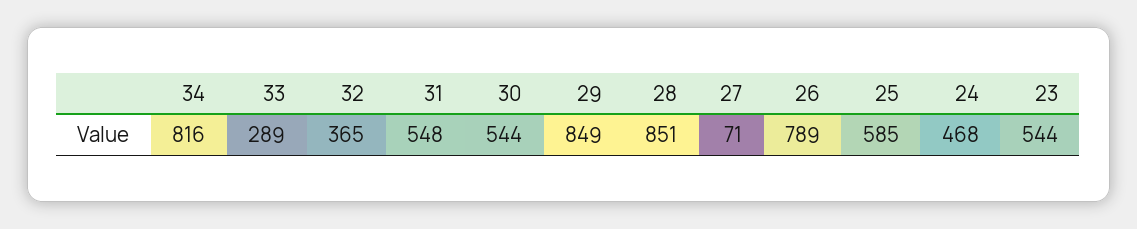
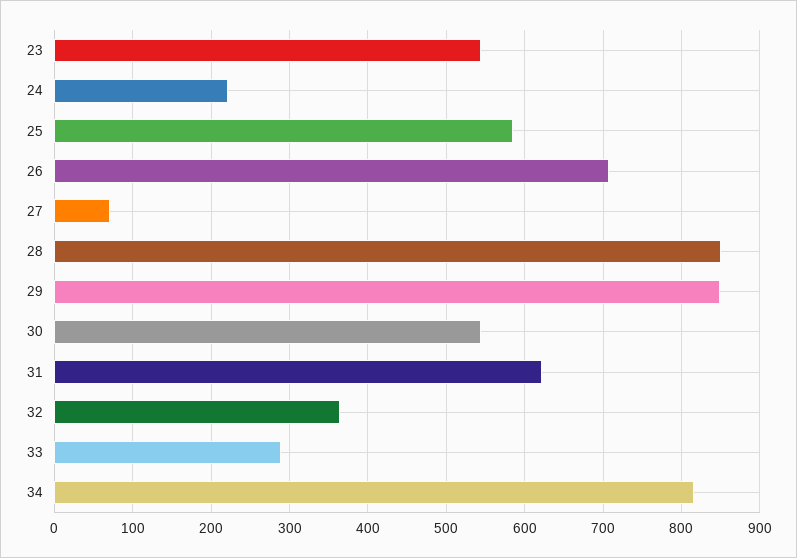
  {
    "34": 816,
    "33": 289,
    "32": 365,
-   "31": 548,
+   "31": 620,
    "30": 544,
    "29": 849,
    "28": 851,
    "27": 71,
-   "26": 789,
+   "26": 710,
    "25": 585,
-   "24": 468,
+   "24": 220,
    "23": 544
  }

